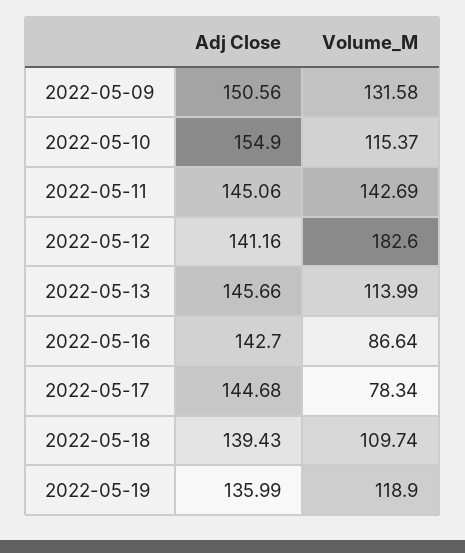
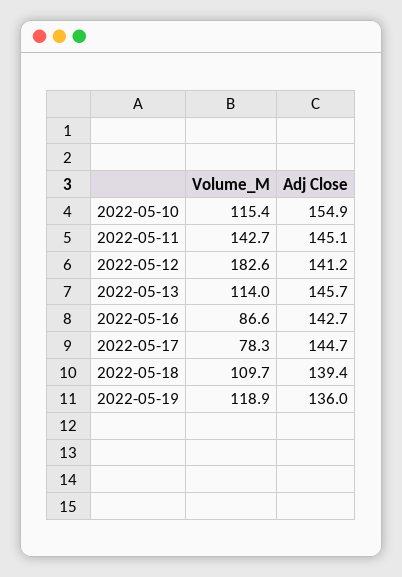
  {
    "Adj Close": {
-     "2022-05-09": 150.56,
      "2022-05-10": 154.9,
      "2022-05-11": 145.06,
      "2022-05-12": 141.16,
      "2022-05-13": 145.66,
      "2022-05-16": 142.7,
      "2022-05-17": 144.68,
      "2022-05-18": 139.43,
      "2022-05-19": 135.99
    },
    "Volume_M": {
-     "2022-05-09": 131.58,
      "2022-05-10": 115.37,
      "2022-05-11": 142.69,
      "2022-05-12": 182.6,
      "2022-05-13": 113.99,
      "2022-05-16": 86.64,
      "2022-05-17": 78.34,
      "2022-05-18": 109.74,
      "2022-05-19": 118.9
    }
  }

